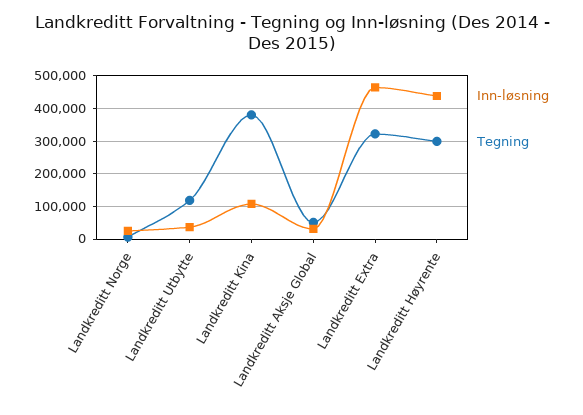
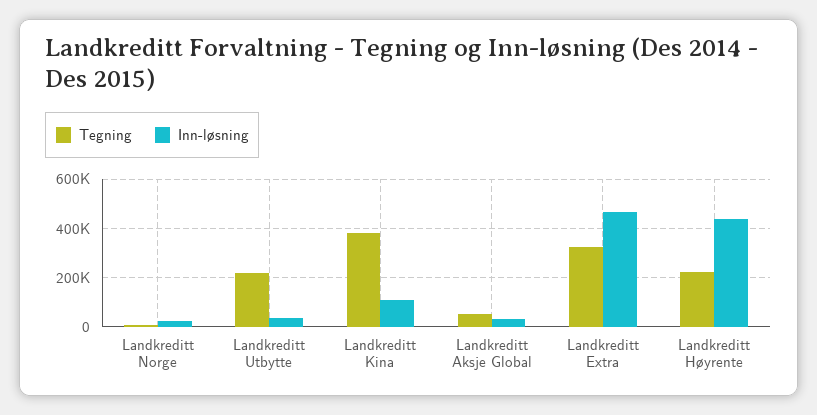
  {
    "Inn-løsning": {
      "Landkreditt Norge": 20000,
      "Landkreditt Utbytte": 40000,
      "Landkreditt Kina": 100000,
      "Landkreditt Aksje Global": 40000,
      "Landkreditt Extra": 460000,
      "Landkreditt Høyrente": 440000
    },
    "Tegning": {
      "Landkreditt Norge": 0,
-     "Landkreditt Utbytte": 120000,
+     "Landkreditt Utbytte": 225000,
      "Landkreditt Kina": 380000,
      "Landkreditt Aksje Global": 60000,
      "Landkreditt Extra": 320000,
-     "Landkreditt Høyrente": 300000
+     "Landkreditt Høyrente": 225000
    }
  }

